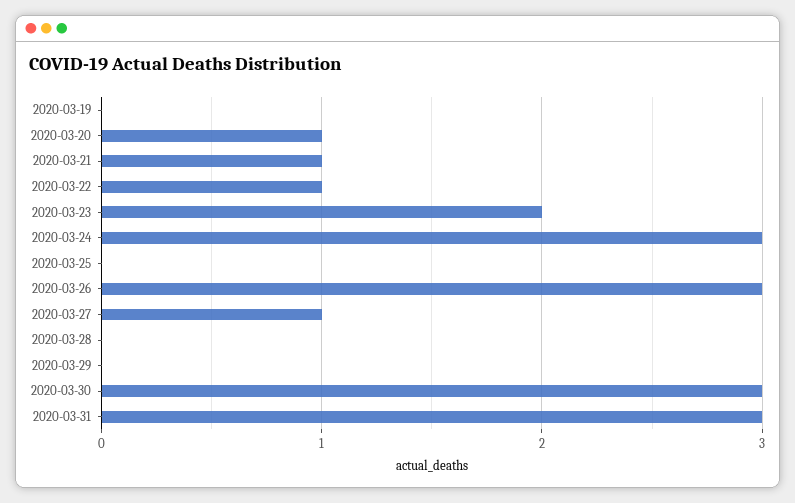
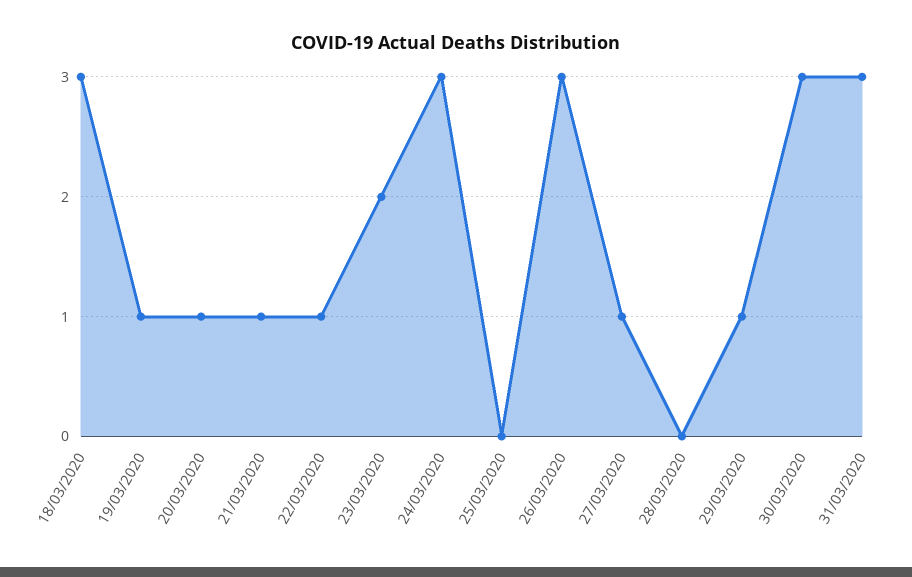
  {
-   "2020-03-19": 0,
+   "2020-03-19": 1,
    "2020-03-20": 1,
    "2020-03-21": 1,
    "2020-03-22": 1,
    "2020-03-23": 2,
    "2020-03-24": 3,
    "2020-03-25": 0,
    "2020-03-26": 3,
    "2020-03-27": 1,
    "2020-03-28": 0,
-   "2020-03-29": 0,
+   "2020-03-29": 1,
    "2020-03-30": 3,
-   "2020-03-31": 3
+   "2020-03-31": 3,
+   "18/03/2020": 3
  }

